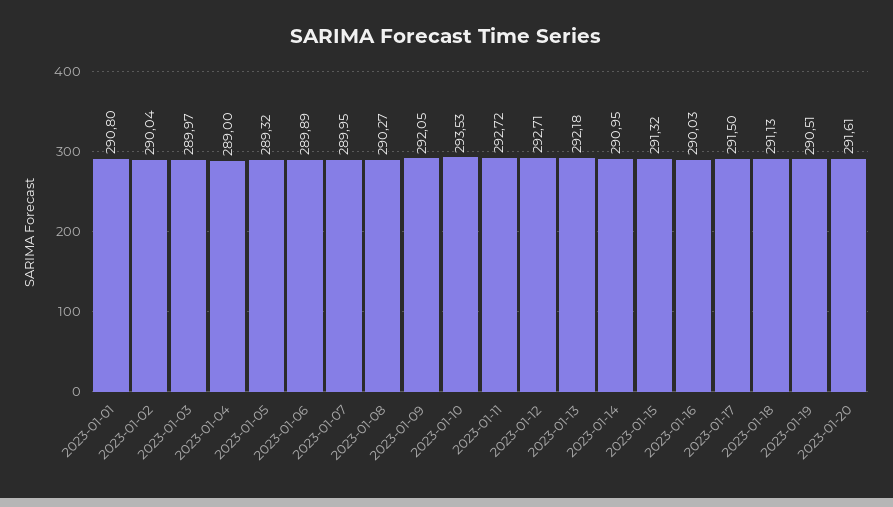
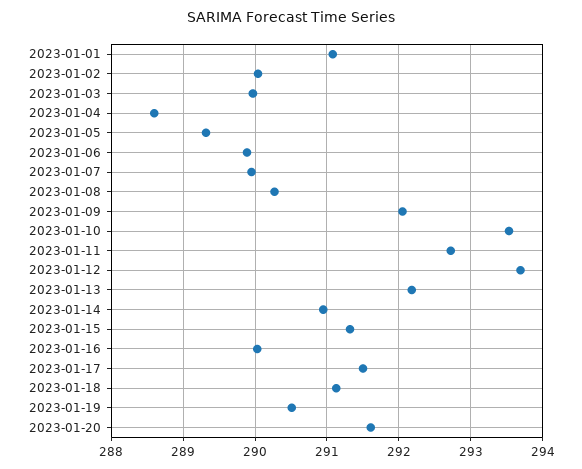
  {
-   "2023-01-01": 290.8,
+   "2023-01-01": 291.1,
    "2023-01-02": 290.04,
    "2023-01-03": 289.97,
-   "2023-01-04": 289,
+   "2023-01-04": 288.6,
    "2023-01-05": 289.32,
    "2023-01-06": 289.89,
    "2023-01-07": 289.95,
    "2023-01-08": 290.27,
    "2023-01-09": 292.05,
    "2023-01-10": 293.53,
    "2023-01-11": 292.72,
-   "2023-01-12": 292.71,
+   "2023-01-12": 293.7,
    "2023-01-13": 292.18,
    "2023-01-14": 290.95,
    "2023-01-15": 291.32,
    "2023-01-16": 290.03,
    "2023-01-17": 291.5,
    "2023-01-18": 291.13,
    "2023-01-19": 290.51,
    "2023-01-20": 291.61
  }

